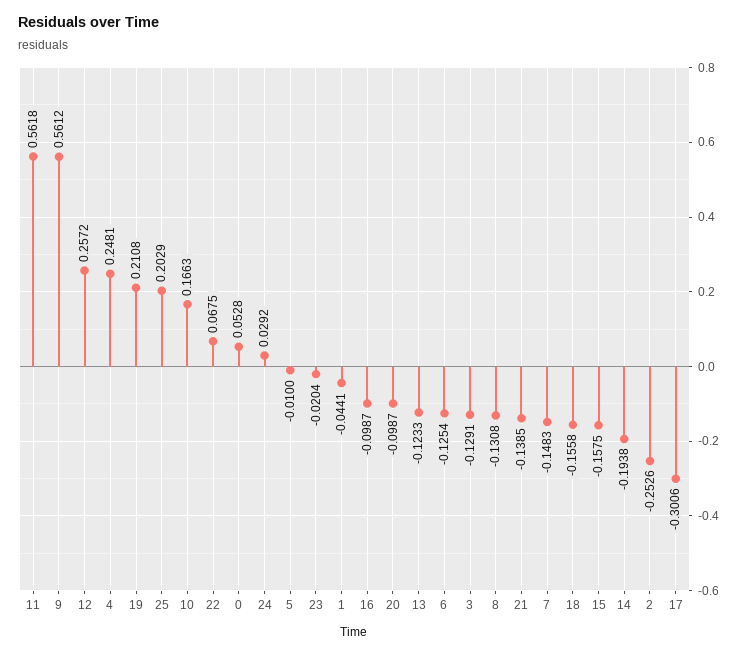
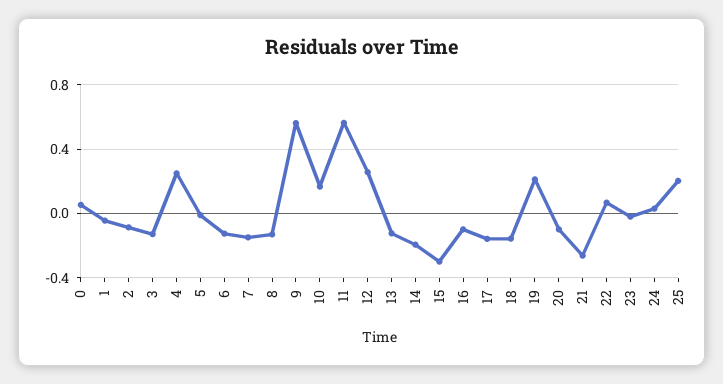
  {
    "11": 0.5618,
    "9": 0.5612,
    "12": 0.2572,
    "4": 0.2481,
    "19": 0.2108,
    "25": 0.2029,
    "10": 0.1663,
    "22": 0.0675,
    "0": 0.0528,
    "24": 0.0292,
    "5": -0.01,
    "23": -0.0204,
    "1": -0.0441,
    "16": -0.0987,
    "20": -0.0987,
    "13": -0.1233,
    "6": -0.1254,
    "3": -0.1291,
    "8": -0.1308,
-   "21": -0.1385,
+   "21": -0.25,
    "7": -0.1483,
    "18": -0.1558,
-   "15": -0.1575,
+   "15": -0.3,
    "14": -0.1938,
-   "2": -0.2526,
+   "2": -0.1,
-   "17": -0.3006
+   "17": -0.15
  }

